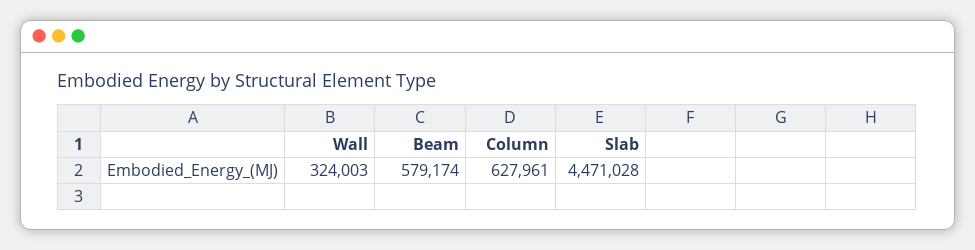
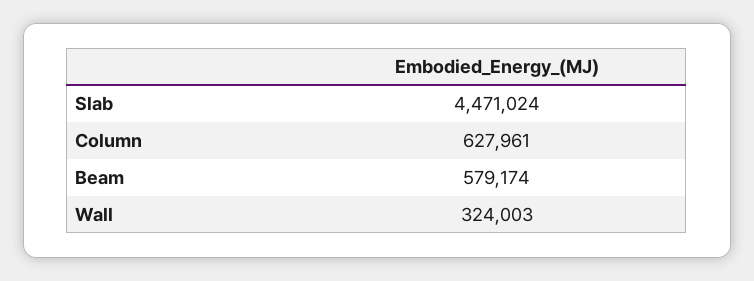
  {
    "Wall": 324003,
    "Beam": 579174,
    "Column": 627961,
-   "Slab": 4471028
+   "Slab": 4471024
  }

